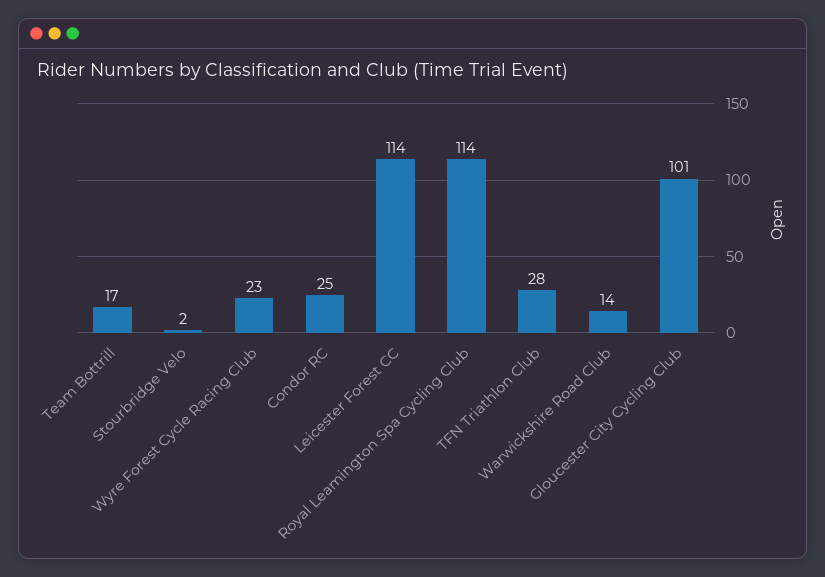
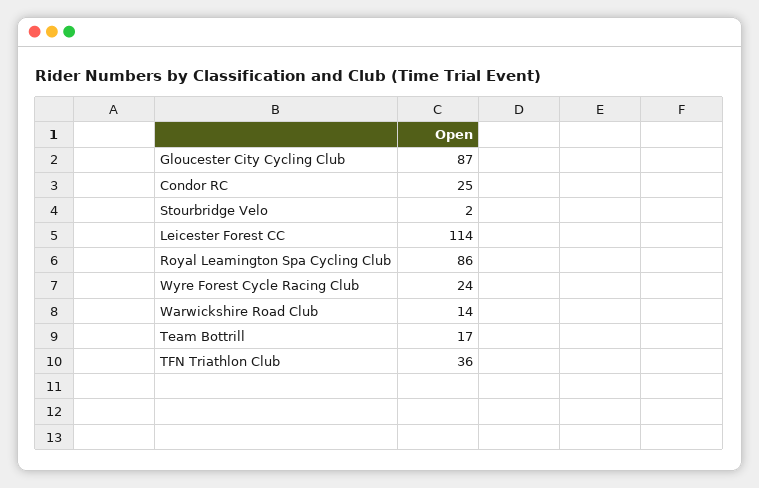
  {
    "Team Bottrill": 17,
    "Stourbridge Velo": 2,
-   "Wyre Forest Cycle Racing Club": 23,
+   "Wyre Forest Cycle Racing Club": 24,
    "Condor RC": 25,
    "Leicester Forest CC": 114,
-   "Royal Leamington Spa Cycling Club": 114,
+   "Royal Leamington Spa Cycling Club": 86,
-   "TFN Triathlon Club": 28,
+   "TFN Triathlon Club": 36,
    "Warwickshire Road Club": 14,
-   "Gloucester City Cycling Club": 101
+   "Gloucester City Cycling Club": 87
  }

